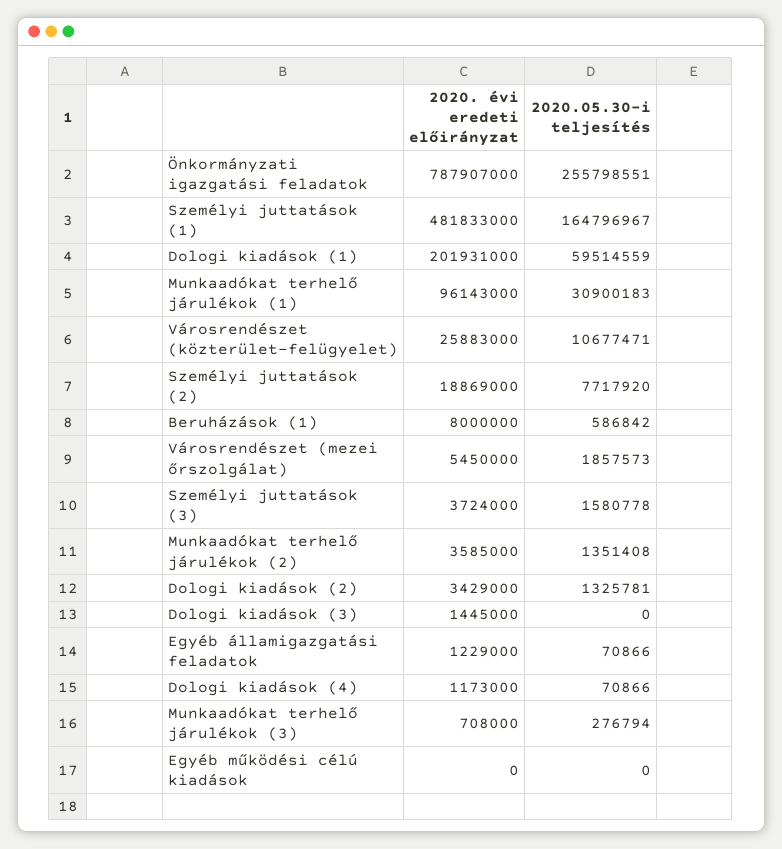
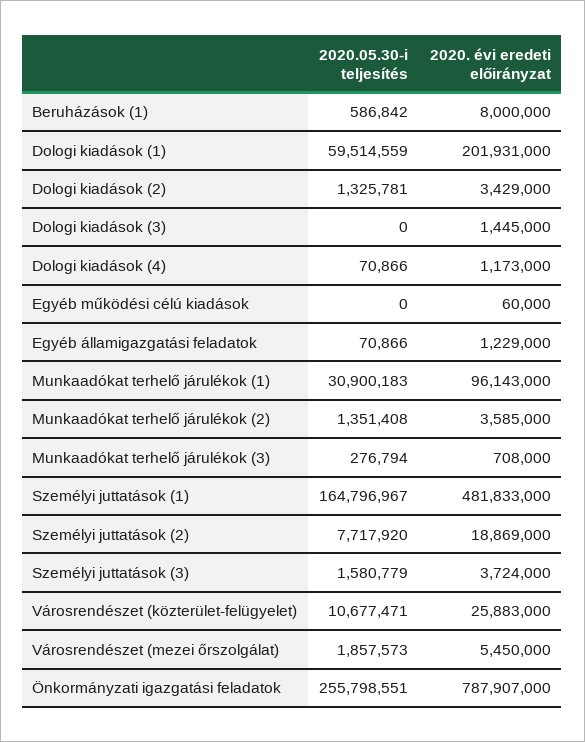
  {
    "2020. évi eredeti előirányzat": {
      "Önkormányzati igazgatási feladatok": 787907000,
      "Személyi juttatások (1)": 481833000,
      "Dologi kiadások (1)": 201931000,
      "Munkaadókat terhelő járulékok (1)": 96143000,
      "Városrendészet (közterület-felügyelet)": 25883000,
      "Személyi juttatások (2)": 18869000,
      "Beruházások (1)": 8000000,
      "Városrendészet (mezei őrszolgálat)": 5450000,
      "Személyi juttatások (3)": 3724000,
      "Munkaadókat terhelő járulékok (2)": 3585000,
      "Dologi kiadások (2)": 3429000,
      "Dologi kiadások (3)": 1445000,
      "Egyéb államigazgatási feladatok": 1229000,
      "Dologi kiadások (4)": 1173000,
      "Munkaadókat terhelő járulékok (3)": 708000,
-     "Egyéb működési célú kiadások": 0
+     "Egyéb működési célú kiadások": 60000
    },
    "2020.05.30-i teljesítés": {
      "Önkormányzati igazgatási feladatok": 255798551,
      "Személyi juttatások (1)": 164796967,
      "Dologi kiadások (1)": 59514559,
      "Munkaadókat terhelő járulékok (1)": 30900183,
      "Városrendészet (közterület-felügyelet)": 10677471,
      "Személyi juttatások (2)": 7717920,
      "Beruházások (1)": 586842,
      "Városrendészet (mezei őrszolgálat)": 1857573,
-     "Személyi juttatások (3)": 1580778,
+     "Személyi juttatások (3)": 1580779,
      "Munkaadókat terhelő járulékok (2)": 1351408,
      "Dologi kiadások (2)": 1325781,
      "Dologi kiadások (3)": 0,
      "Egyéb államigazgatási feladatok": 70866,
      "Dologi kiadások (4)": 70866,
      "Munkaadókat terhelő járulékok (3)": 276794,
      "Egyéb működési célú kiadások": 0
    }
  }

